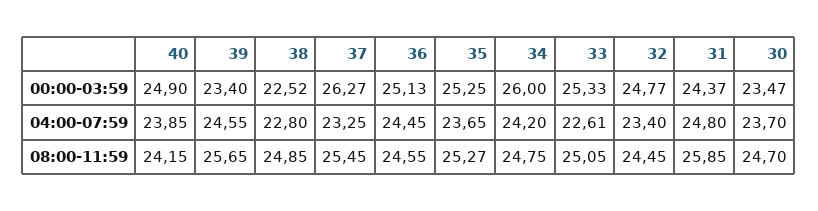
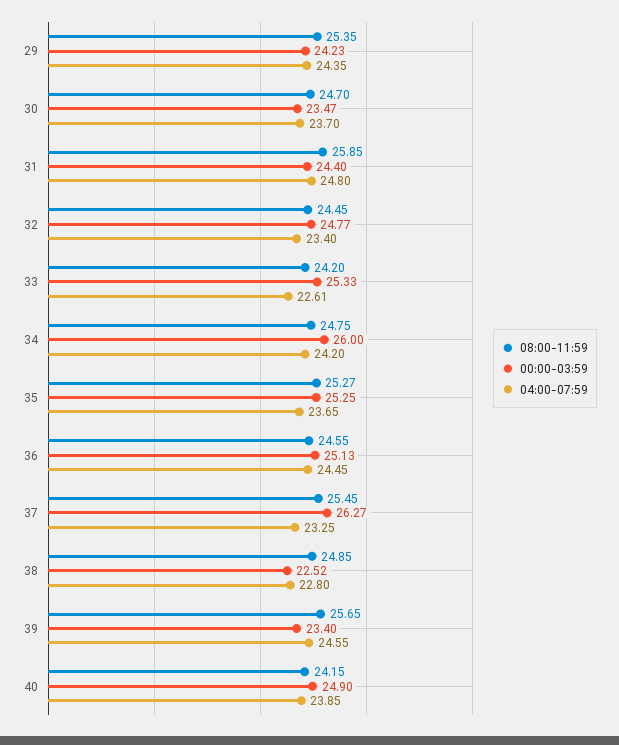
  {
    "00:00-03:59": {
      "40": 24.9,
      "39": 23.4,
      "38": 22.52,
      "37": 26.27,
      "36": 25.13,
      "35": 25.25,
      "34": 26,
      "33": 25.33,
      "32": 24.77,
-     "31": 24.37,
+     "31": 24.4,
-     "30": 23.47
+     "30": 23.47,
+     "29": 24.23
    },
    "04:00-07:59": {
      "40": 23.85,
      "39": 24.55,
      "38": 22.8,
      "37": 23.25,
      "36": 24.45,
      "35": 23.65,
      "34": 24.2,
      "33": 22.61,
      "32": 23.4,
      "31": 24.8,
-     "30": 23.7
+     "30": 23.7,
+     "29": 24.35
    },
    "08:00-11:59": {
      "40": 24.15,
      "39": 25.65,
      "38": 24.85,
      "37": 25.45,
      "36": 24.55,
      "35": 25.27,
      "34": 24.75,
-     "33": 25.05,
+     "33": 24.2,
      "32": 24.45,
      "31": 25.85,
-     "30": 24.7
+     "30": 24.7,
+     "29": 25.35
    }
  }

